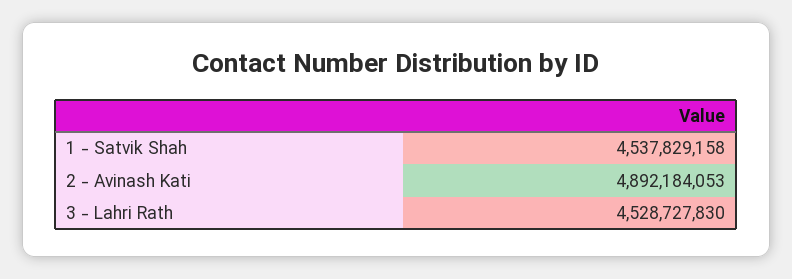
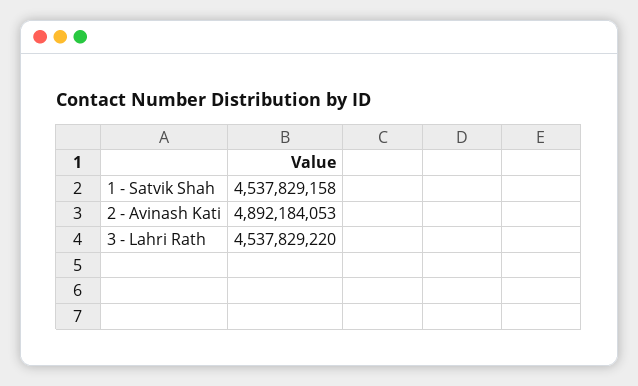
  {
    "1 - Satvik Shah": 4537829158,
    "2 - Avinash Kati": 4892184053,
-   "3 - Lahri Rath": 4528727830
+   "3 - Lahri Rath": 4537829220
  }

